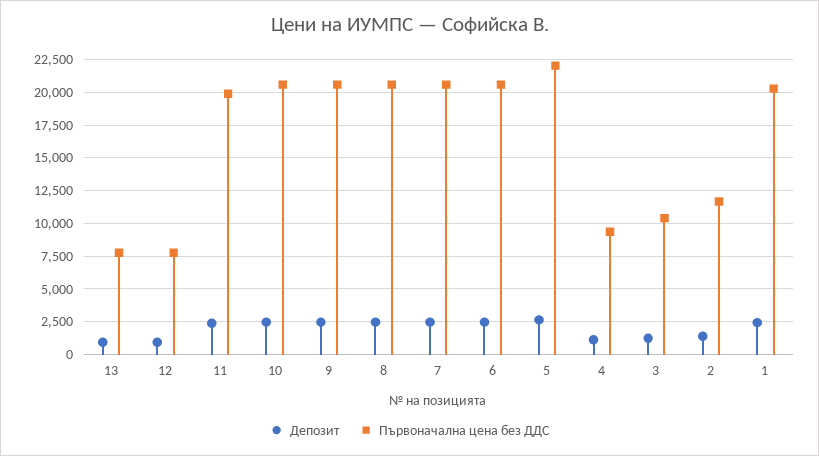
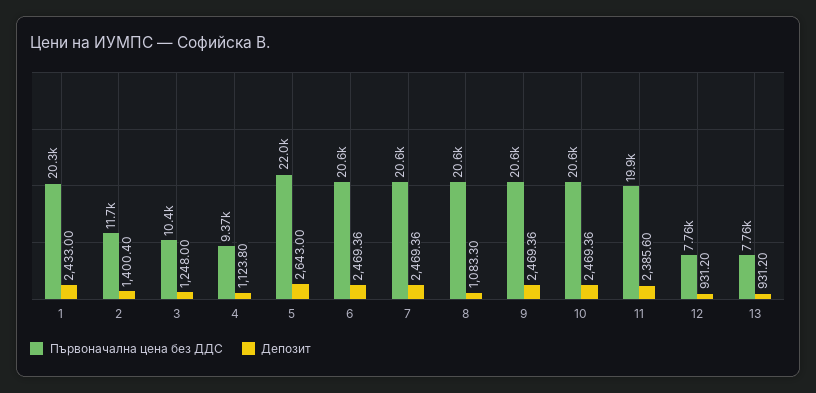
  {
    "Депозит": {
      "13": 931.2,
      "12": 931.2,
      "11": 2385.6,
      "10": 2469.36,
      "9": 2469.36,
-     "8": 2500,
+     "8": 1083.3,
      "7": 2469.36,
      "6": 2469.36,
      "5": 2643,
      "4": 1123.8,
      "3": 1248,
      "2": 1400.4,
      "1": 2433
    },
    "Първоначална цена без ДДС": {
      "13": 7760,
      "12": 7760,
      "11": 19900,
      "10": 20600,
      "9": 20600,
      "8": 20600,
      "7": 20600,
      "6": 20600,
      "5": 22000,
      "4": 9370,
      "3": 10400,
      "2": 11700,
      "1": 20300
    }
  }

